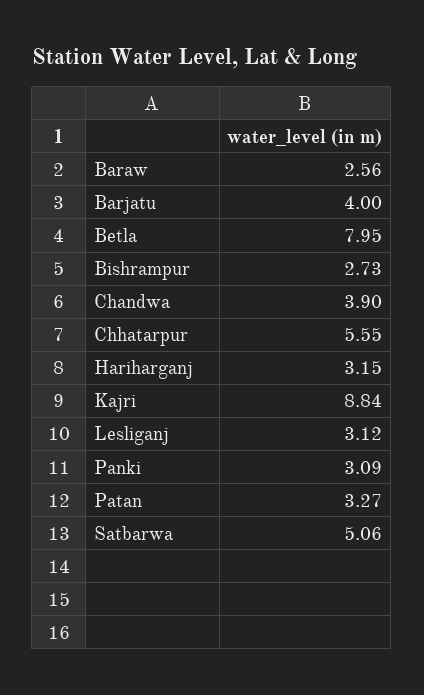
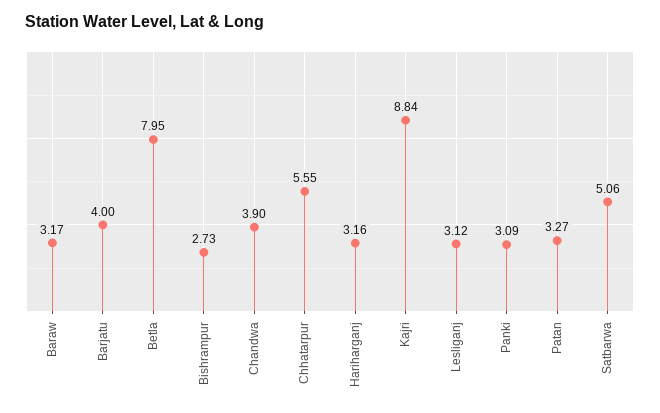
  {
-   "Baraw": 2.56,
+   "Baraw": 3.17,
    "Barjatu": 4,
    "Betla": 7.95,
    "Bishrampur": 2.73,
    "Chandwa": 3.9,
    "Chhatarpur": 5.55,
-   "Hariharganj": 3.15,
+   "Hariharganj": 3.16,
    "Kajri": 8.84,
    "Lesliganj": 3.12,
    "Panki": 3.09,
    "Patan": 3.27,
    "Satbarwa": 5.06
  }

